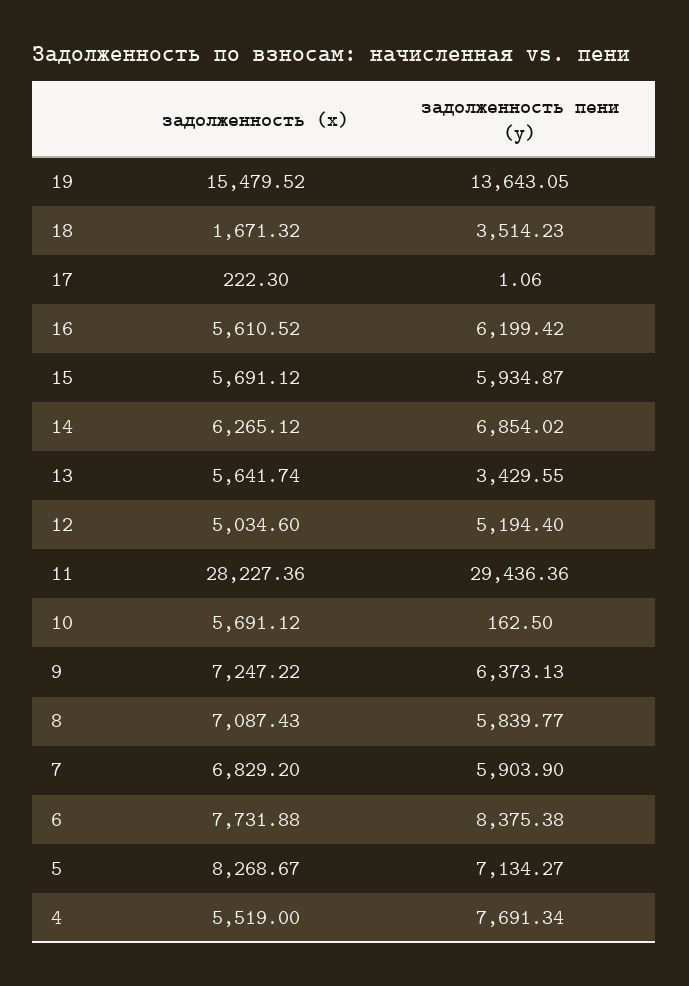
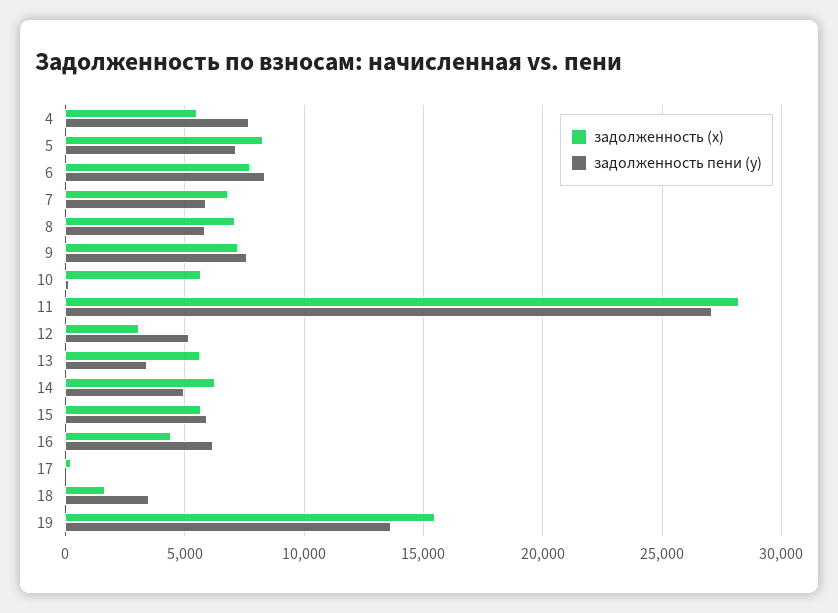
  {
    "задолженность (x)": {
      "19": 15479.52,
      "18": 1671.32,
      "17": 222.3,
-     "16": 5610.52,
+     "16": 4500,
      "15": 5691.12,
      "14": 6265.12,
      "13": 5641.74,
-     "12": 5034.6,
+     "12": 3000,
      "11": 28227.36,
      "10": 5691.12,
      "9": 7247.22,
      "8": 7087.43,
      "7": 6829.2,
      "6": 7731.88,
      "5": 8268.67,
      "4": 5519
    },
    "задолженность пени (y)": {
      "19": 13643.05,
      "18": 3514.23,
      "17": 1.06,
      "16": 6199.42,
      "15": 5934.87,
-     "14": 6854.02,
+     "14": 5000,
      "13": 3429.55,
      "12": 5194.4,
-     "11": 29436.36,
+     "11": 27000,
      "10": 162.5,
-     "9": 6373.13,
+     "9": 7500,
      "8": 5839.77,
      "7": 5903.9,
      "6": 8375.38,
      "5": 7134.27,
      "4": 7691.34
    }
  }

